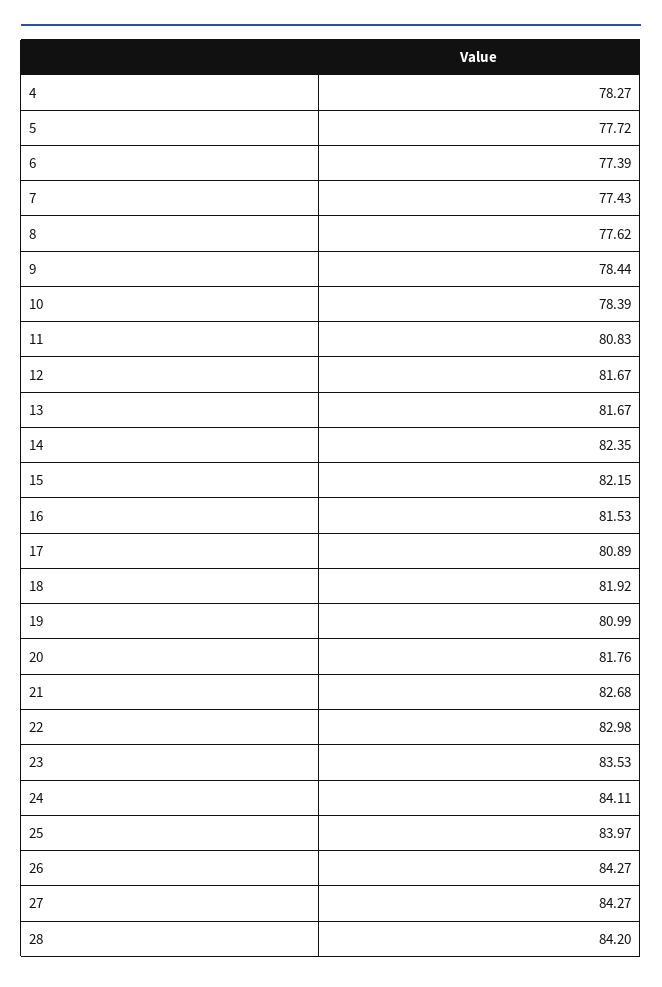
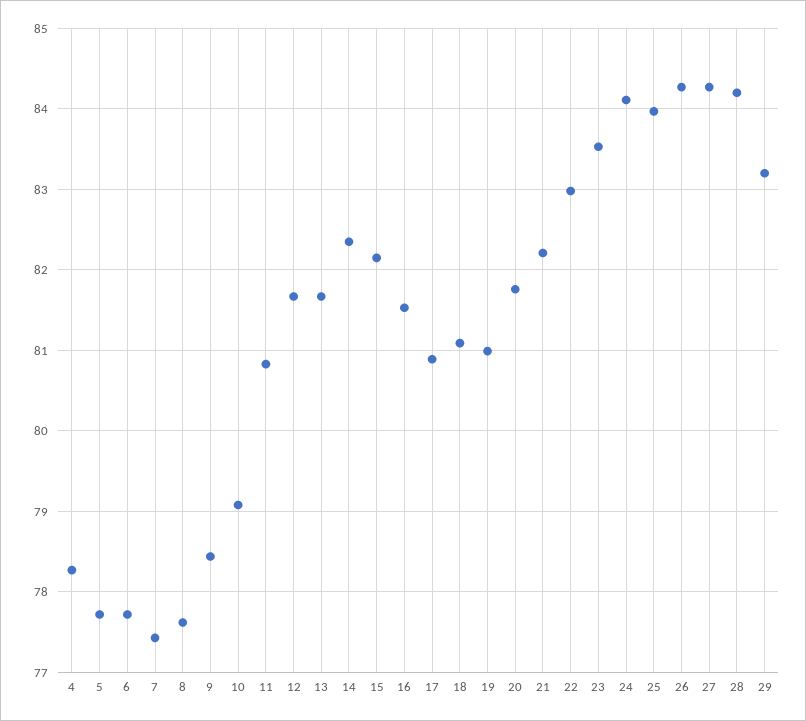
  {
    "4": 78.27,
    "5": 77.72,
-   "6": 77.39,
+   "6": 77.7,
    "7": 77.43,
    "8": 77.62,
    "9": 78.44,
-   "10": 78.39,
+   "10": 79.1,
    "11": 80.83,
    "12": 81.67,
    "13": 81.67,
    "14": 82.35,
    "15": 82.15,
    "16": 81.53,
    "17": 80.89,
-   "18": 81.92,
+   "18": 81.1,
    "19": 80.99,
    "20": 81.76,
-   "21": 82.68,
+   "21": 82.2,
    "22": 82.98,
    "23": 83.53,
    "24": 84.11,
    "25": 83.97,
    "26": 84.27,
    "27": 84.27,
-   "28": 84.2
+   "28": 84.2,
+   "29": 83.2
  }

